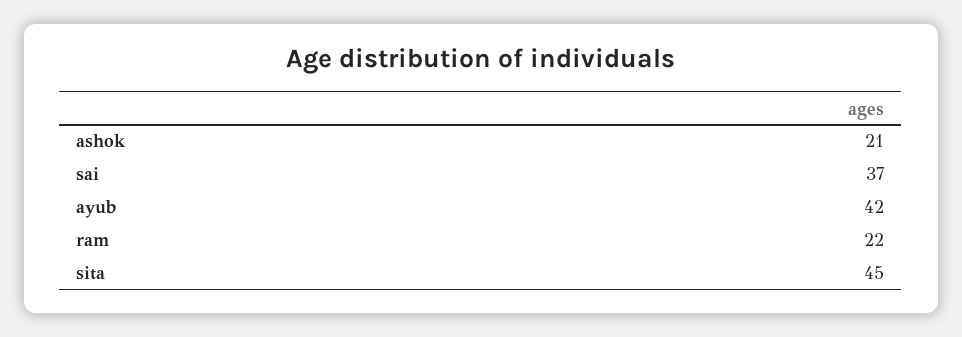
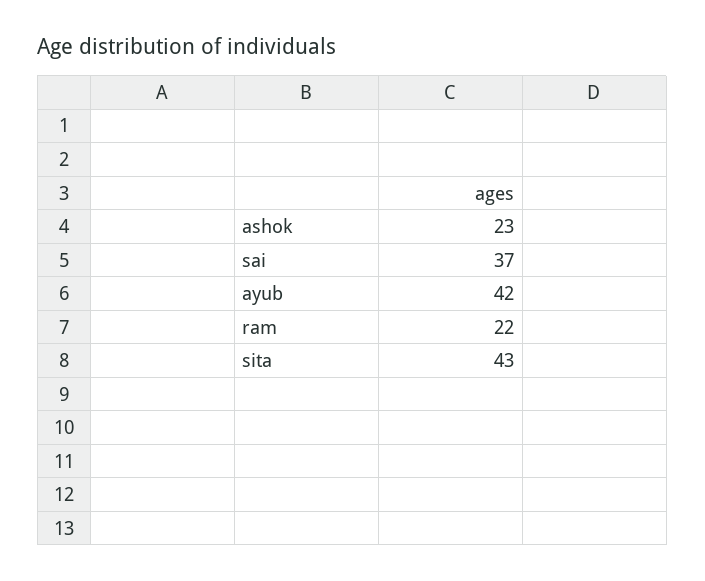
  {
-   "ashok": 21,
+   "ashok": 23,
    "sai": 37,
    "ayub": 42,
    "ram": 22,
-   "sita": 45
+   "sita": 43
  }

